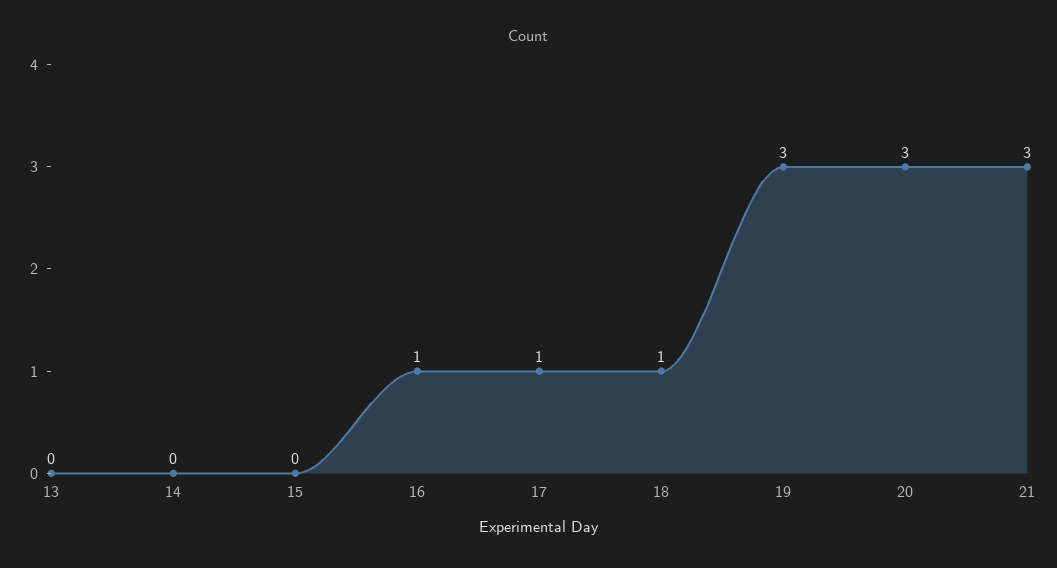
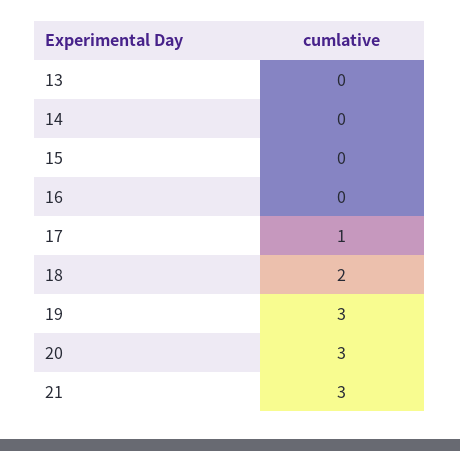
  {
    "13": 0,
    "14": 0,
    "15": 0,
-   "16": 1,
+   "16": 0,
    "17": 1,
-   "18": 1,
+   "18": 2,
    "19": 3,
    "20": 3,
    "21": 3
  }

